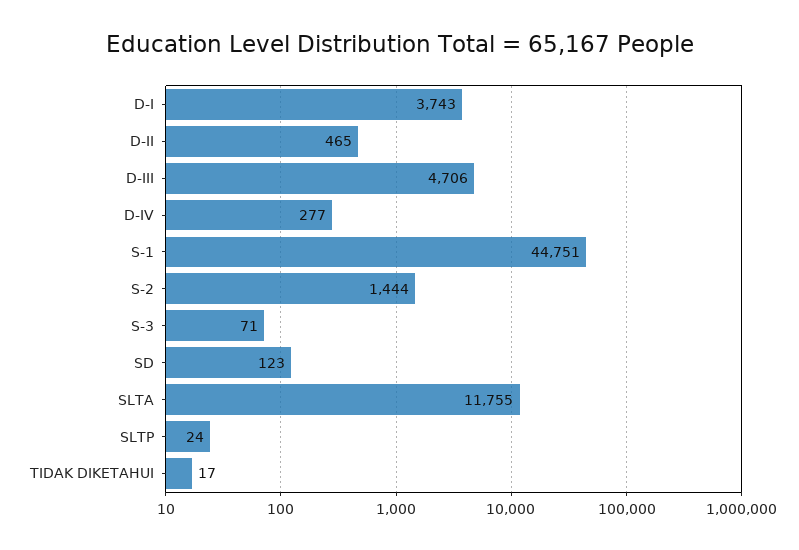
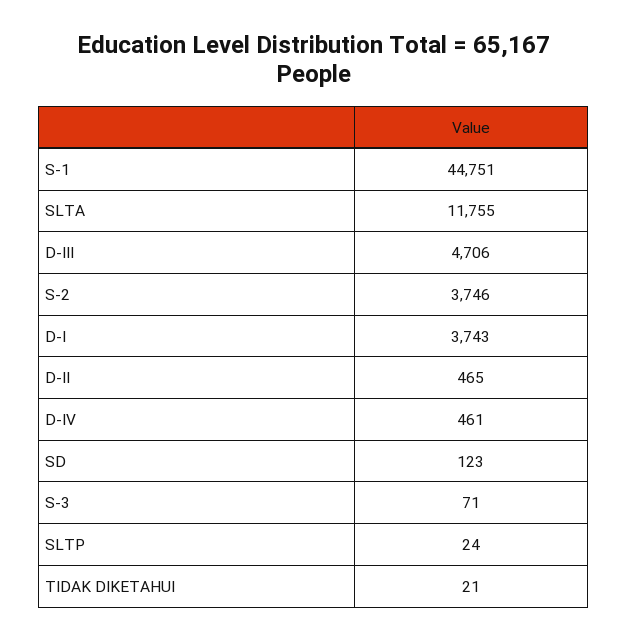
  {
    "D-I": 3743,
    "D-II": 465,
    "D-III": 4706,
-   "D-IV": 277,
+   "D-IV": 461,
    "S-1": 44751,
-   "S-2": 1444,
+   "S-2": 3746,
    "S-3": 71,
    "SD": 123,
    "SLTA": 11755,
    "SLTP": 24,
-   "TIDAK DIKETAHUI": 17
+   "TIDAK DIKETAHUI": 21
  }

